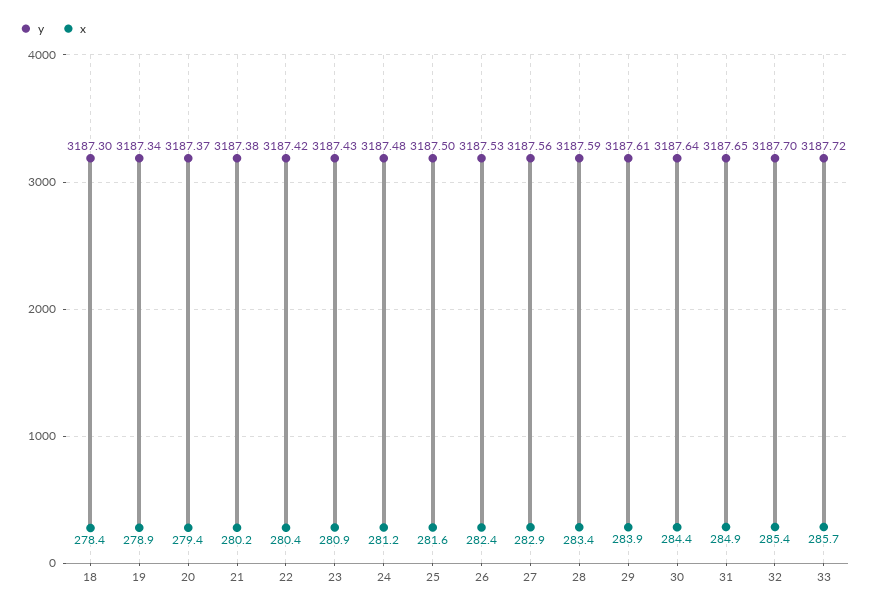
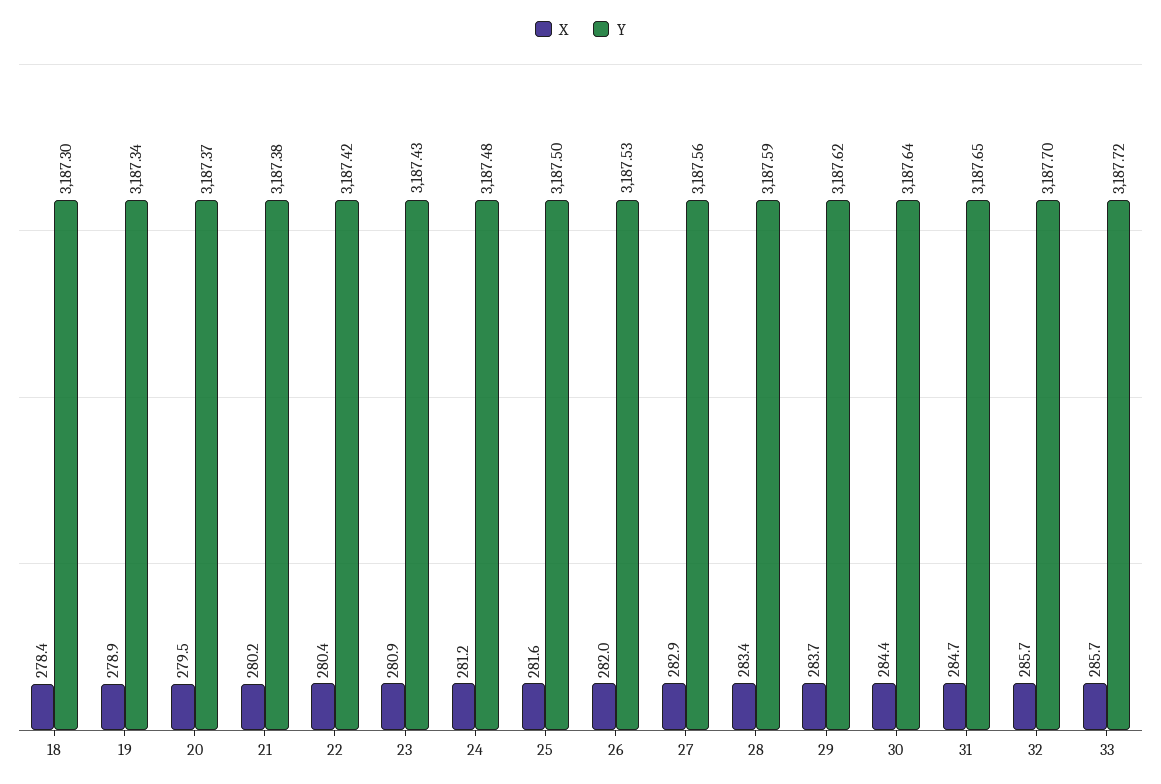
  {
    "y": {
      "18": 3187.3,
      "19": 3187.34,
      "20": 3187.37,
      "21": 3187.38,
      "22": 3187.42,
      "23": 3187.43,
      "24": 3187.48,
      "25": 3187.5,
      "26": 3187.53,
      "27": 3187.56,
      "28": 3187.59,
-     "29": 3187.61,
+     "29": 3187.62,
      "30": 3187.64,
      "31": 3187.65,
      "32": 3187.7,
      "33": 3187.72
    },
    "x": {
      "18": 278.4,
      "19": 278.9,
-     "20": 279.4,
+     "20": 279.5,
      "21": 280.2,
      "22": 280.4,
      "23": 280.9,
      "24": 281.2,
      "25": 281.6,
-     "26": 282.4,
+     "26": 282,
      "27": 282.9,
      "28": 283.4,
-     "29": 283.9,
+     "29": 283.7,
      "30": 284.4,
-     "31": 284.9,
+     "31": 284.7,
-     "32": 285.4,
+     "32": 285.7,
      "33": 285.7
    }
  }

